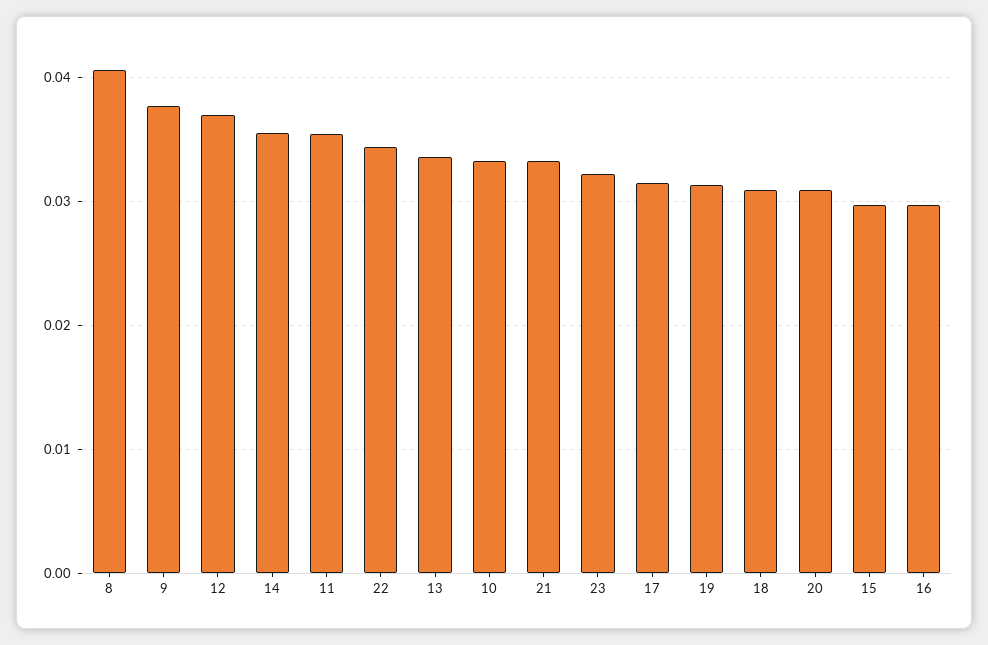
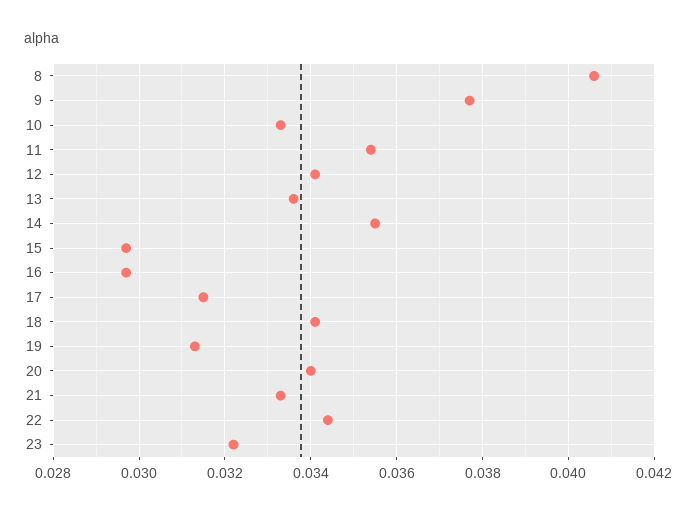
  {
    "8": 0.0405,
    "9": 0.0375,
-   "12": 0.037,
+   "12": 0.034,
    "14": 0.0355,
    "11": 0.0355,
    "22": 0.0345,
    "13": 0.0335,
    "10": 0.0335,
    "21": 0.0335,
    "23": 0.032,
    "17": 0.0315,
    "19": 0.0315,
-   "18": 0.031,
+   "18": 0.034,
-   "20": 0.031,
+   "20": 0.034,
    "15": 0.0295,
    "16": 0.0295
  }

